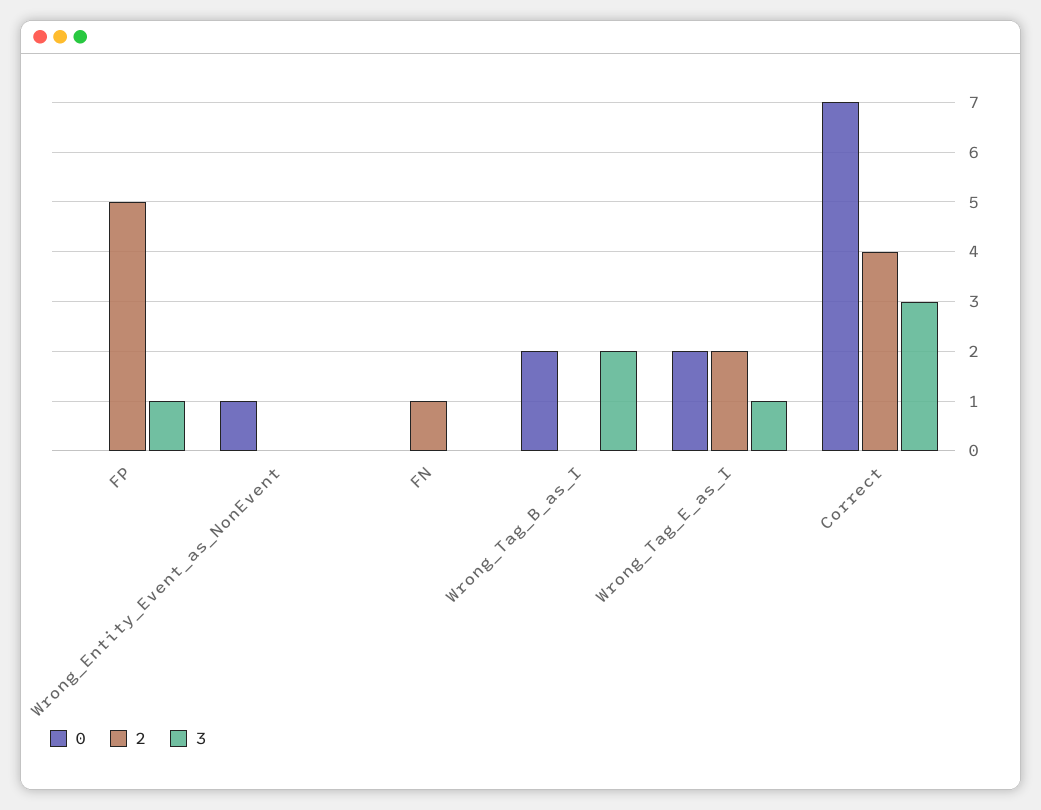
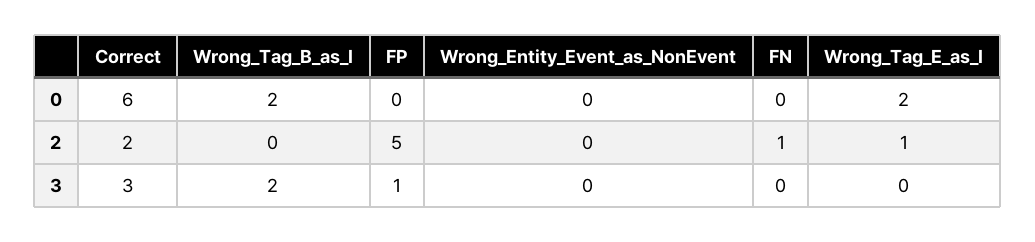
  {
    "0": {
      "FP": 0,
-     "Wrong_Entity_Event_as_NonEvent": 1,
+     "Wrong_Entity_Event_as_NonEvent": 0,
      "FN": 0,
      "Wrong_Tag_B_as_I": 2,
      "Wrong_Tag_E_as_I": 2,
-     "Correct": 7
+     "Correct": 6
    },
    "2": {
      "FP": 5,
      "Wrong_Entity_Event_as_NonEvent": 0,
      "FN": 1,
      "Wrong_Tag_B_as_I": 0,
-     "Wrong_Tag_E_as_I": 2,
+     "Wrong_Tag_E_as_I": 1,
-     "Correct": 4
+     "Correct": 2
    },
    "3": {
      "FP": 1,
      "Wrong_Entity_Event_as_NonEvent": 0,
      "FN": 0,
      "Wrong_Tag_B_as_I": 2,
-     "Wrong_Tag_E_as_I": 1,
+     "Wrong_Tag_E_as_I": 0,
      "Correct": 3
    }
  }

